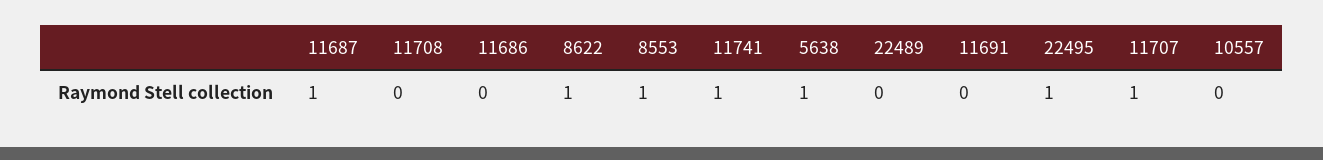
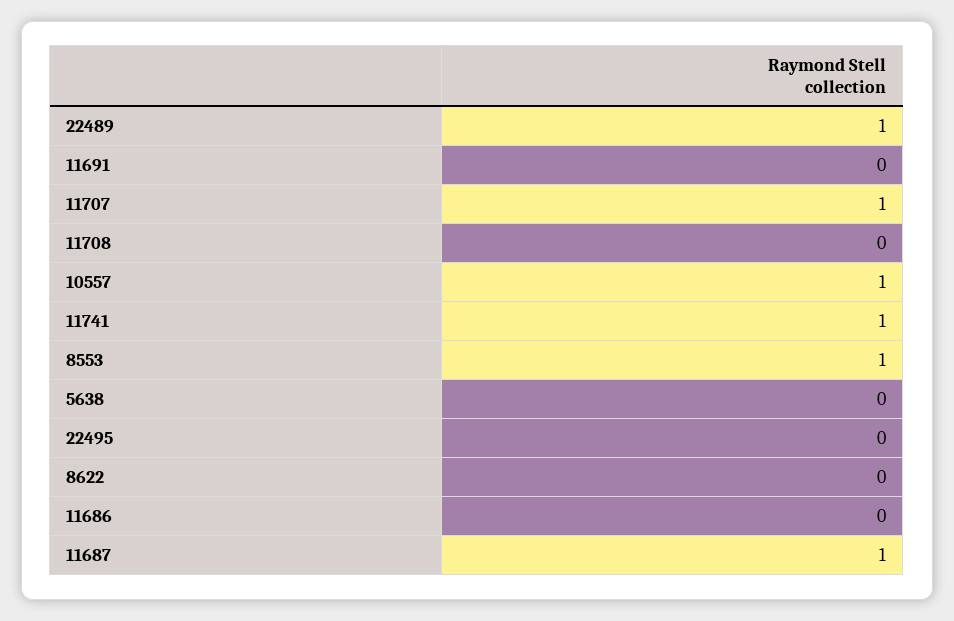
  {
    "11687": 1,
    "11708": 0,
    "11686": 0,
-   "8622": 1,
+   "8622": 0,
    "8553": 1,
    "11741": 1,
-   "5638": 1,
+   "5638": 0,
-   "22489": 0,
+   "22489": 1,
    "11691": 0,
-   "22495": 1,
+   "22495": 0,
    "11707": 1,
-   "10557": 0
+   "10557": 1
  }

